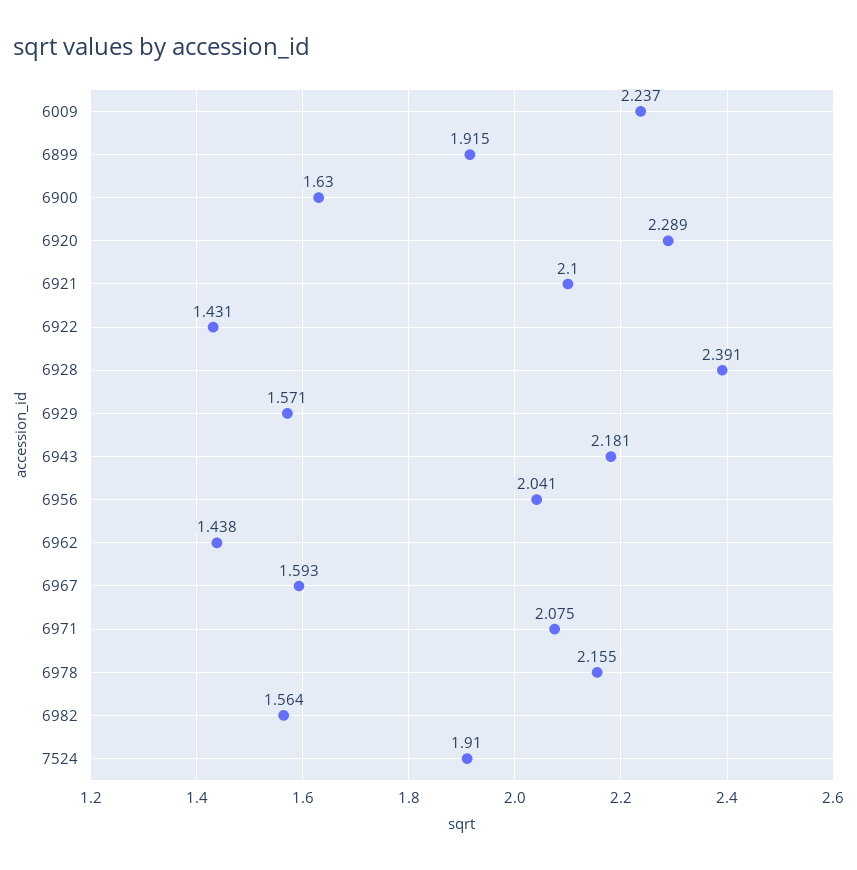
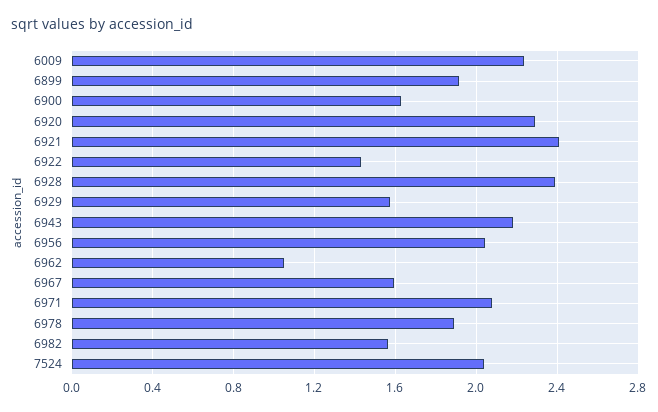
  {
    "6009": 2.237,
    "6899": 1.915,
    "6900": 1.63,
    "6920": 2.289,
-   "6921": 2.1,
+   "6921": 2.4,
    "6922": 1.431,
    "6928": 2.391,
    "6929": 1.571,
    "6943": 2.181,
    "6956": 2.041,
-   "6962": 1.438,
+   "6962": 1.05,
    "6967": 1.593,
    "6971": 2.075,
-   "6978": 2.155,
+   "6978": 1.9,
    "6982": 1.564,
-   "7524": 1.91
+   "7524": 2.05
  }

